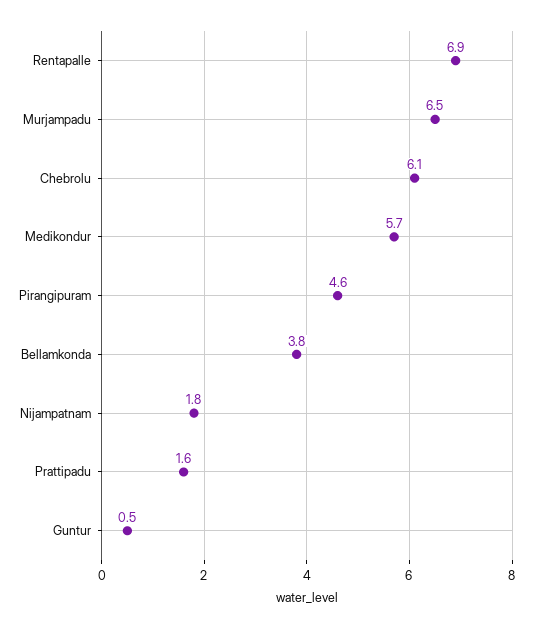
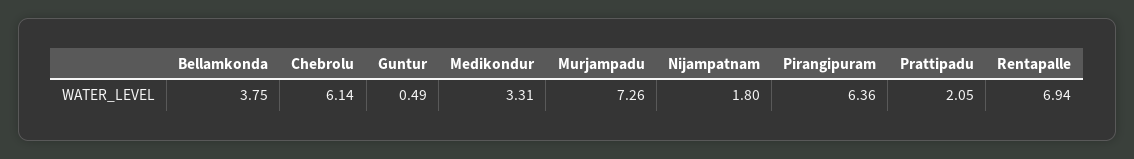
  {
    "Rentapalle": 6.94,
-   "Murjampadu": 6.5,
+   "Murjampadu": 7.26,
    "Chebrolu": 6.14,
-   "Medikondur": 5.7,
+   "Medikondur": 3.31,
-   "Pirangipuram": 4.6,
+   "Pirangipuram": 6.36,
    "Bellamkonda": 3.75,
    "Nijampatnam": 1.8,
-   "Prattipadu": 1.6,
+   "Prattipadu": 2.05,
    "Guntur": 0.49
  }

